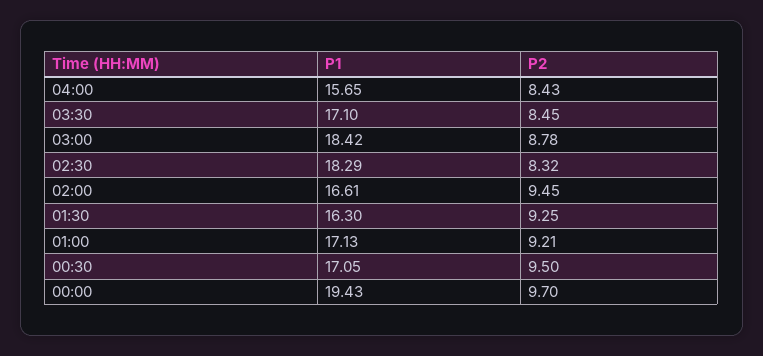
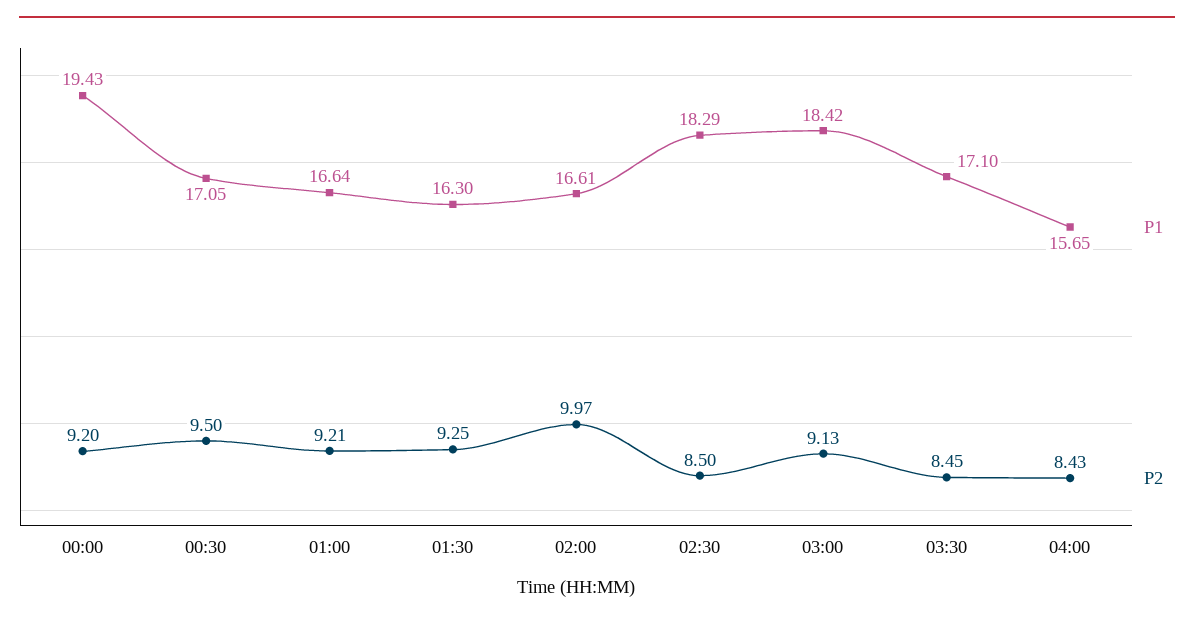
  {
    "P1": {
      "04:00": 15.65,
      "03:30": 17.1,
      "03:00": 18.42,
      "02:30": 18.29,
      "02:00": 16.61,
      "01:30": 16.3,
-     "01:00": 17.13,
+     "01:00": 16.64,
      "00:30": 17.05,
      "00:00": 19.43
    },
    "P2": {
      "04:00": 8.43,
      "03:30": 8.45,
-     "03:00": 8.78,
+     "03:00": 9.13,
-     "02:30": 8.32,
+     "02:30": 8.5,
-     "02:00": 9.45,
+     "02:00": 9.97,
      "01:30": 9.25,
      "01:00": 9.21,
      "00:30": 9.5,
-     "00:00": 9.7
+     "00:00": 9.2
    }
  }

